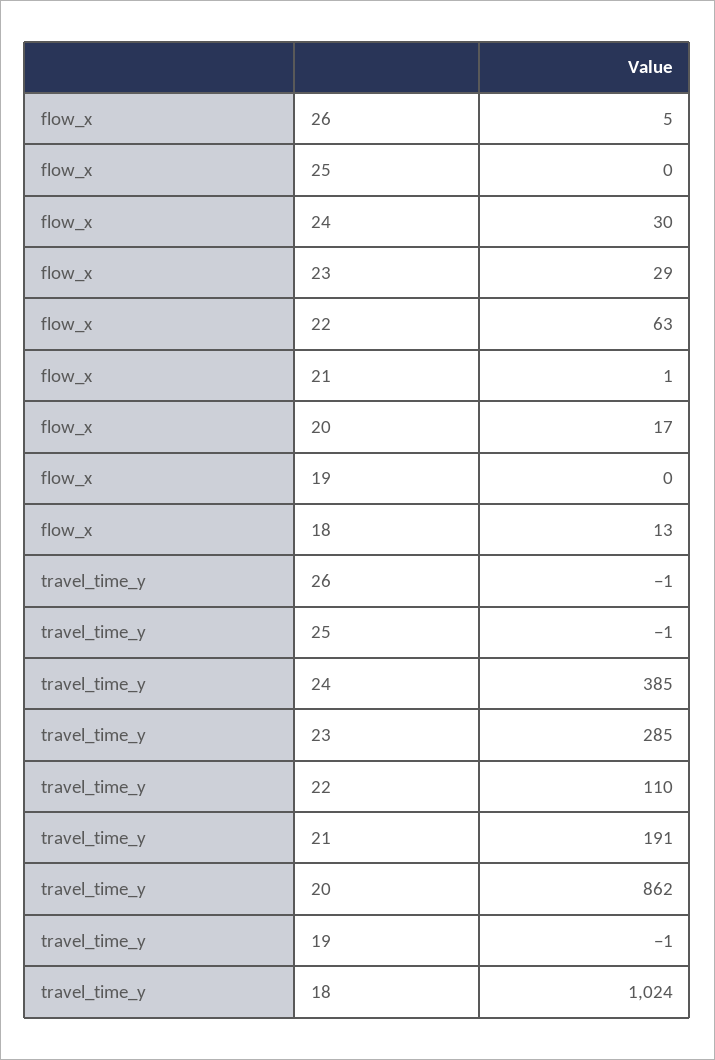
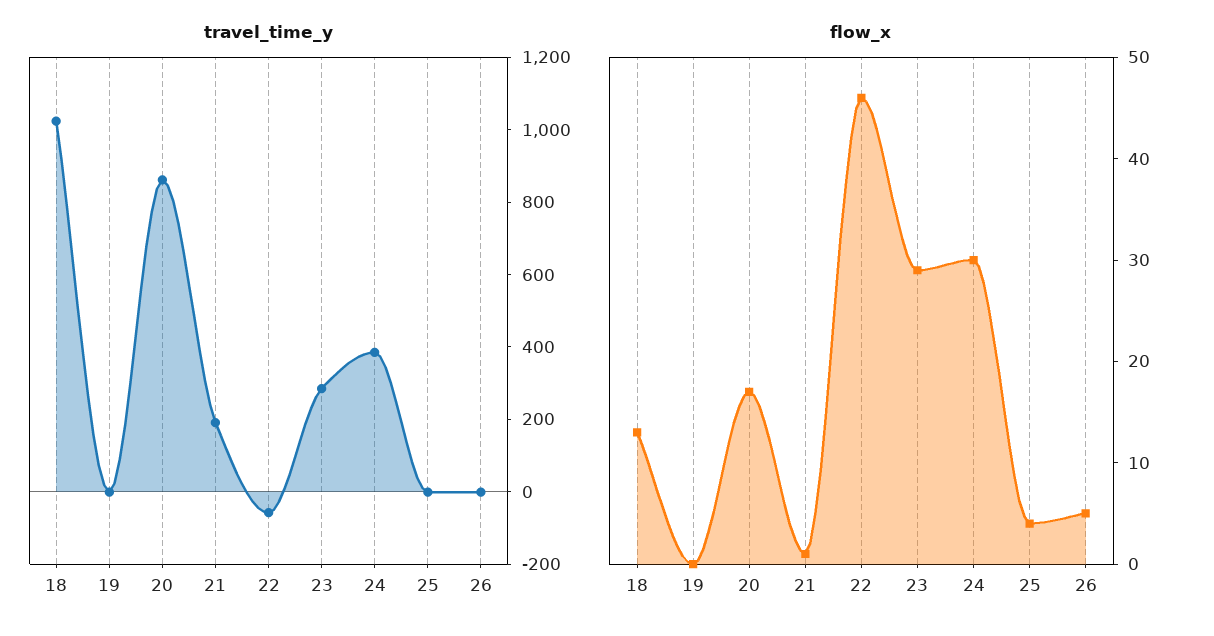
  {
    "flow_x": {
      "26": 5,
-     "25": 0,
+     "25": 4,
      "24": 30,
      "23": 29,
-     "22": 63,
+     "22": 46,
      "21": 1,
      "20": 17,
      "19": 0,
      "18": 13
    },
    "travel_time_y": {
      "26": -1,
      "25": -1,
      "24": 385,
      "23": 285,
-     "22": 110,
+     "22": -50,
      "21": 191,
      "20": 862,
      "19": -1,
      "18": 1024
    }
  }

